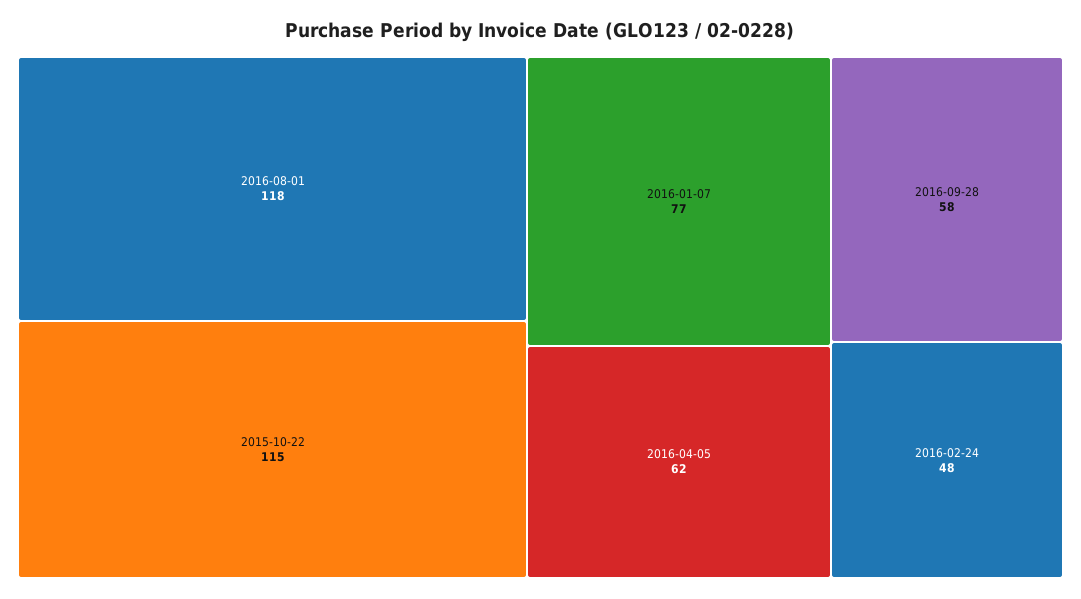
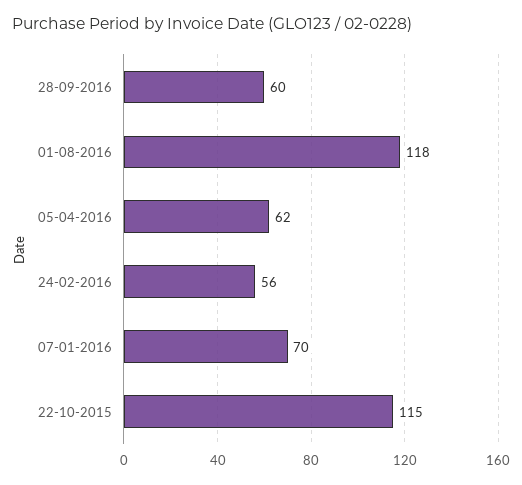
  {
    "2016-08-01": 118,
    "2015-10-22": 115,
-   "2016-01-07": 77,
+   "2016-01-07": 70,
    "2016-04-05": 62,
-   "2016-09-28": 58,
+   "2016-09-28": 60,
-   "2016-02-24": 48
+   "2016-02-24": 56
  }

